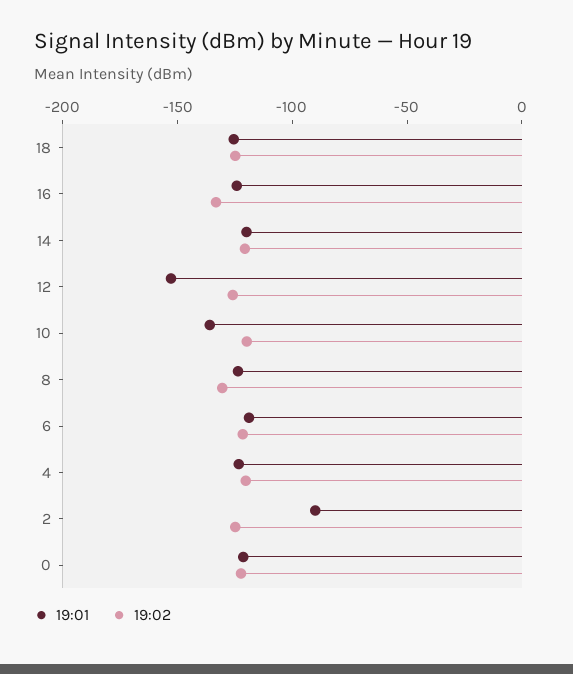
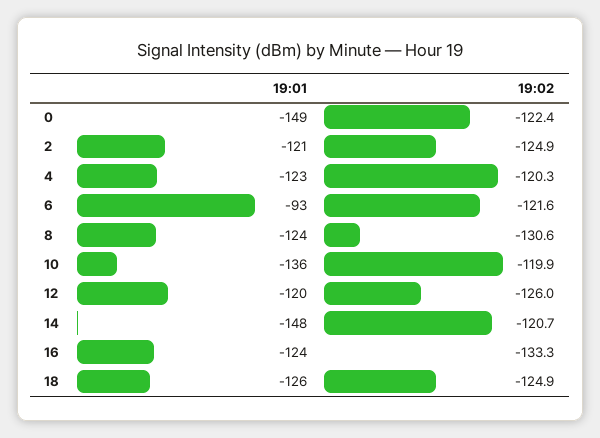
  {
    "19:01": {
      "18": -126,
      "16": -124,
-     "14": -120,
+     "14": -148,
-     "12": -150,
+     "12": -120,
      "10": -136,
      "8": -124,
-     "6": -120,
+     "6": -93,
      "4": -123,
-     "2": -90,
+     "2": -121,
-     "0": -120
+     "0": -149
    },
    "19:02": {
      "18": -124.9,
      "16": -133.3,
      "14": -120.7,
      "12": -126,
      "10": -119.9,
      "8": -130.6,
      "6": -121.6,
      "4": -120.3,
      "2": -124.9,
      "0": -122.4
    }
  }

